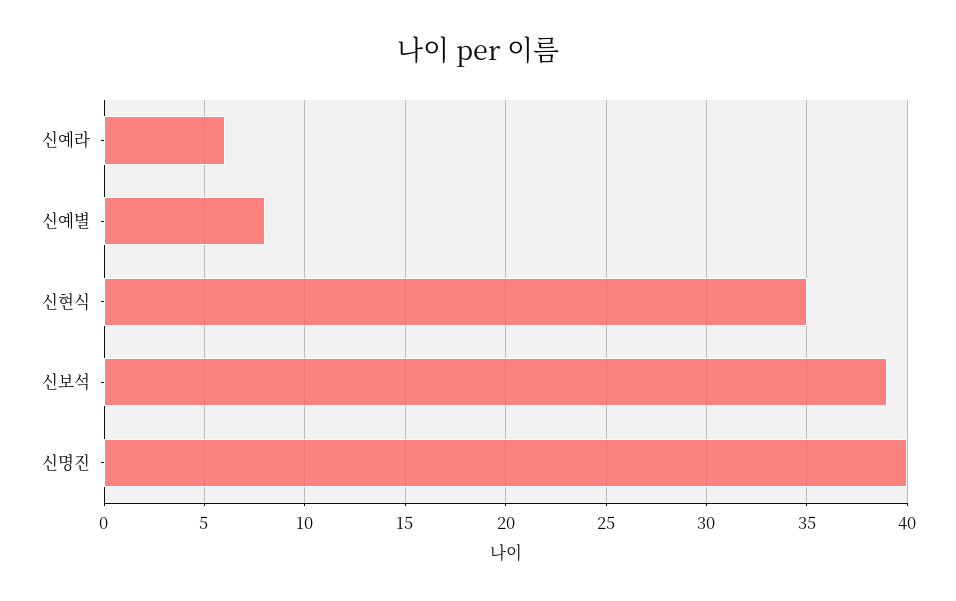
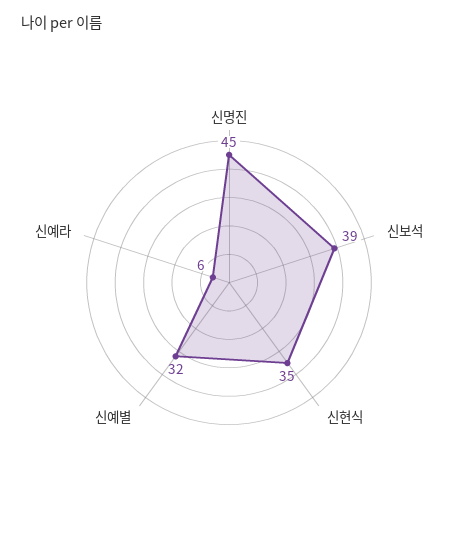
  {
    "신예라": 6,
-   "신예별": 8,
+   "신예별": 32,
    "신현식": 35,
    "신보석": 39,
-   "신명진": 40
+   "신명진": 45
  }

